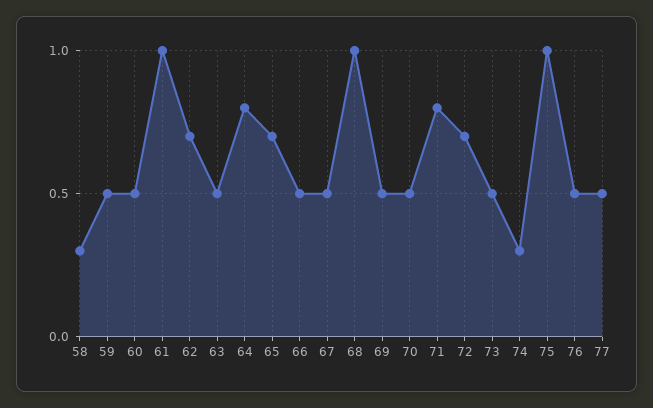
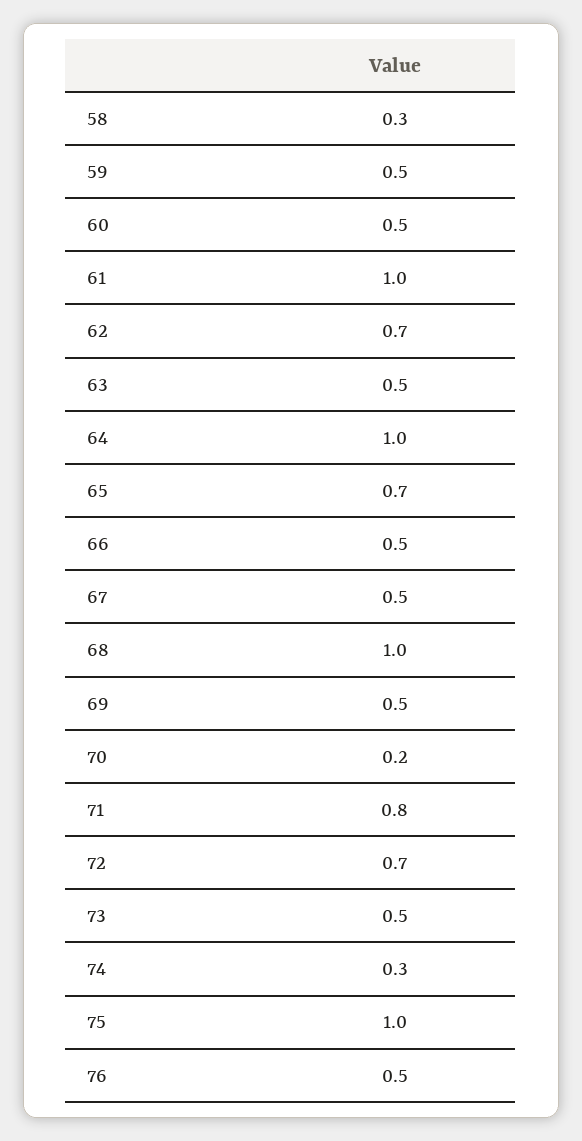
  {
    "58": 0.3,
    "59": 0.5,
    "60": 0.5,
    "61": 1,
    "62": 0.7,
    "63": 0.5,
-   "64": 0.8,
+   "64": 1,
    "65": 0.7,
    "66": 0.5,
    "67": 0.5,
    "68": 1,
    "69": 0.5,
-   "70": 0.5,
+   "70": 0.2,
    "71": 0.8,
    "72": 0.7,
    "73": 0.5,
    "74": 0.3,
    "75": 1,
-   "76": 0.5,
+   "76": 0.5
-   "77": 0.5
  }

